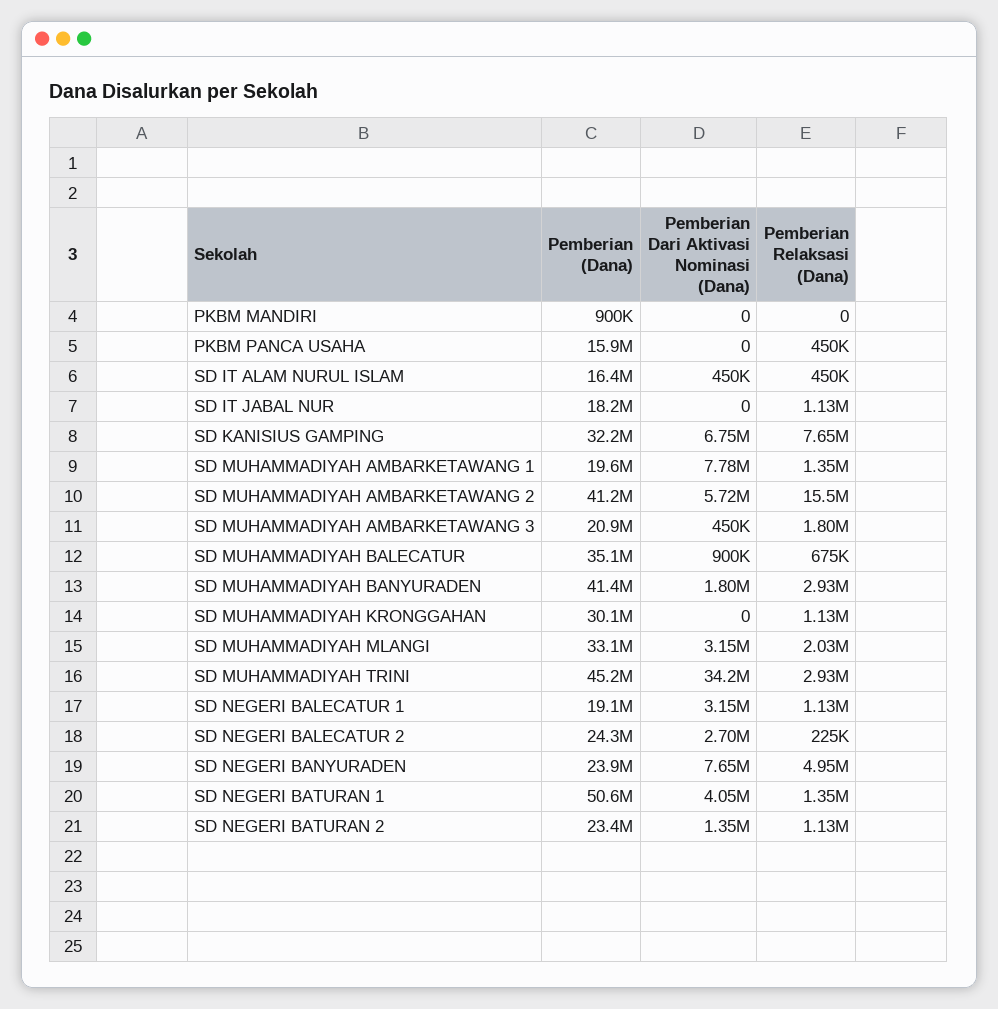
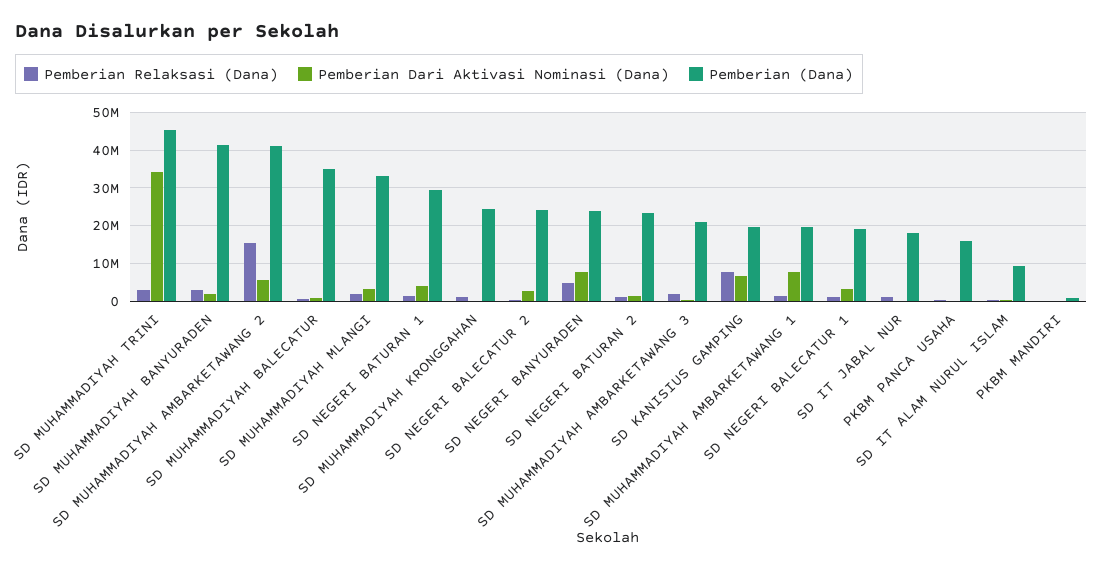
  {
    "Pemberian (Dana)": {
      "PKBM MANDIRI": 900000,
      "PKBM PANCA USAHA": 15900000,
-     "SD IT ALAM NURUL ISLAM": 16400000,
+     "SD IT ALAM NURUL ISLAM": 10000000,
      "SD IT JABAL NUR": 18200000,
-     "SD KANISIUS GAMPING": 32200000,
+     "SD KANISIUS GAMPING": 20000000,
      "SD MUHAMMADIYAH AMBARKETAWANG 1": 19600000,
      "SD MUHAMMADIYAH AMBARKETAWANG 2": 41200000,
      "SD MUHAMMADIYAH AMBARKETAWANG 3": 20900000,
      "SD MUHAMMADIYAH BALECATUR": 35100000,
      "SD MUHAMMADIYAH BANYURADEN": 41400000,
-     "SD MUHAMMADIYAH KRONGGAHAN": 30100000,
+     "SD MUHAMMADIYAH KRONGGAHAN": 24000000,
      "SD MUHAMMADIYAH MLANGI": 33100000,
      "SD MUHAMMADIYAH TRINI": 45200000,
      "SD NEGERI BALECATUR 1": 19100000,
      "SD NEGERI BALECATUR 2": 24300000,
      "SD NEGERI BANYURADEN": 23900000,
-     "SD NEGERI BATURAN 1": 50600000,
+     "SD NEGERI BATURAN 1": 30000000,
      "SD NEGERI BATURAN 2": 23400000
    },
    "Pemberian Dari Aktivasi Nominasi (Dana)": {
      "PKBM MANDIRI": 0,
      "PKBM PANCA USAHA": 0,
      "SD IT ALAM NURUL ISLAM": 450000,
      "SD IT JABAL NUR": 0,
      "SD KANISIUS GAMPING": 6750000,
      "SD MUHAMMADIYAH AMBARKETAWANG 1": 7780000,
      "SD MUHAMMADIYAH AMBARKETAWANG 2": 5720000,
      "SD MUHAMMADIYAH AMBARKETAWANG 3": 450000,
      "SD MUHAMMADIYAH BALECATUR": 900000,
      "SD MUHAMMADIYAH BANYURADEN": 1800000,
      "SD MUHAMMADIYAH KRONGGAHAN": 0,
      "SD MUHAMMADIYAH MLANGI": 3150000,
      "SD MUHAMMADIYAH TRINI": 34200000,
      "SD NEGERI BALECATUR 1": 3150000,
      "SD NEGERI BALECATUR 2": 2700000,
      "SD NEGERI BANYURADEN": 7650000,
      "SD NEGERI BATURAN 1": 4050000,
      "SD NEGERI BATURAN 2": 1350000
    },
    "Pemberian Relaksasi (Dana)": {
      "PKBM MANDIRI": 0,
      "PKBM PANCA USAHA": 450000,
      "SD IT ALAM NURUL ISLAM": 450000,
      "SD IT JABAL NUR": 1130000,
      "SD KANISIUS GAMPING": 7650000,
      "SD MUHAMMADIYAH AMBARKETAWANG 1": 1350000,
      "SD MUHAMMADIYAH AMBARKETAWANG 2": 15500000,
      "SD MUHAMMADIYAH AMBARKETAWANG 3": 1800000,
      "SD MUHAMMADIYAH BALECATUR": 675000,
      "SD MUHAMMADIYAH BANYURADEN": 2930000,
      "SD MUHAMMADIYAH KRONGGAHAN": 1130000,
      "SD MUHAMMADIYAH MLANGI": 2030000,
      "SD MUHAMMADIYAH TRINI": 2930000,
      "SD NEGERI BALECATUR 1": 1130000,
      "SD NEGERI BALECATUR 2": 225000,
      "SD NEGERI BANYURADEN": 4950000,
      "SD NEGERI BATURAN 1": 1350000,
      "SD NEGERI BATURAN 2": 1130000
    }
  }

